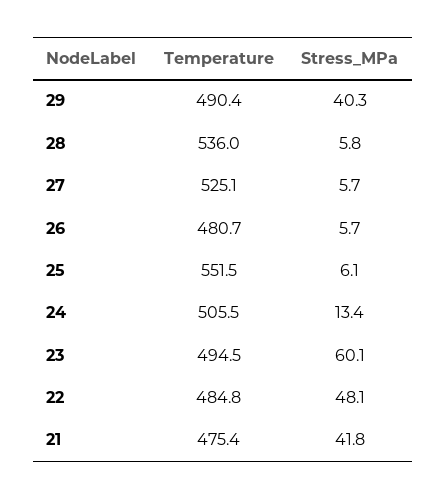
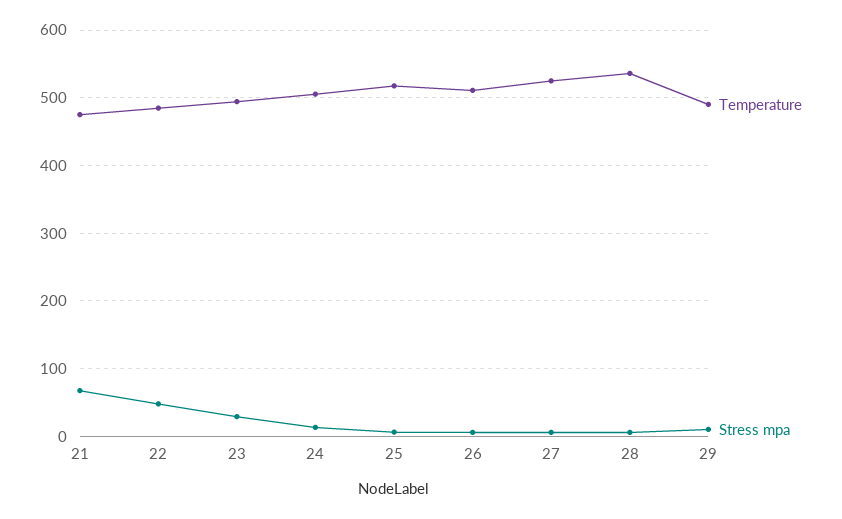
  {
    "Temperature": {
      "29": 490.4,
      "28": 536,
      "27": 525.1,
-     "26": 480.7,
+     "26": 510,
-     "25": 551.5,
+     "25": 520,
      "24": 505.5,
      "23": 494.5,
      "22": 484.8,
      "21": 475.4
    },
    "Stress_MPa": {
-     "29": 40.3,
+     "29": 10,
      "28": 5.8,
      "27": 5.7,
      "26": 5.7,
      "25": 6.1,
      "24": 13.4,
-     "23": 60.1,
+     "23": 30,
      "22": 48.1,
-     "21": 41.8
+     "21": 70
    }
  }

